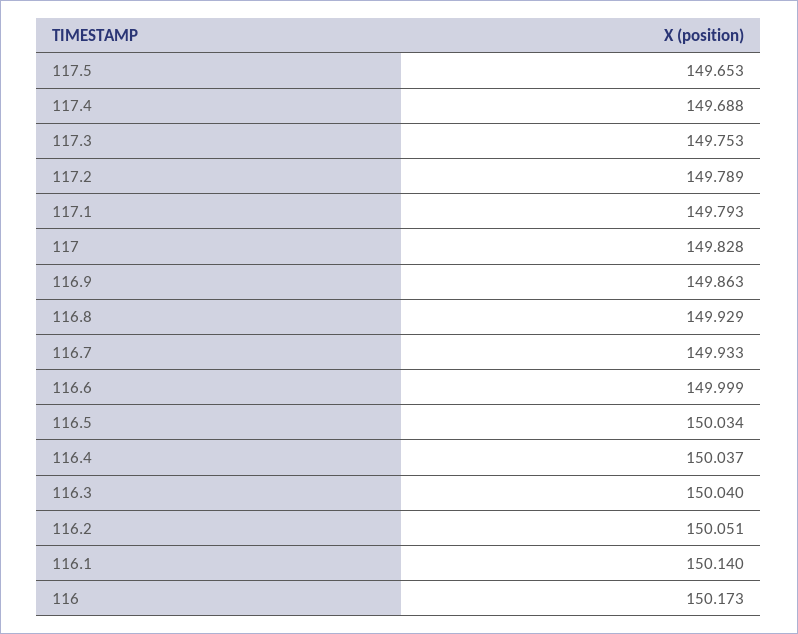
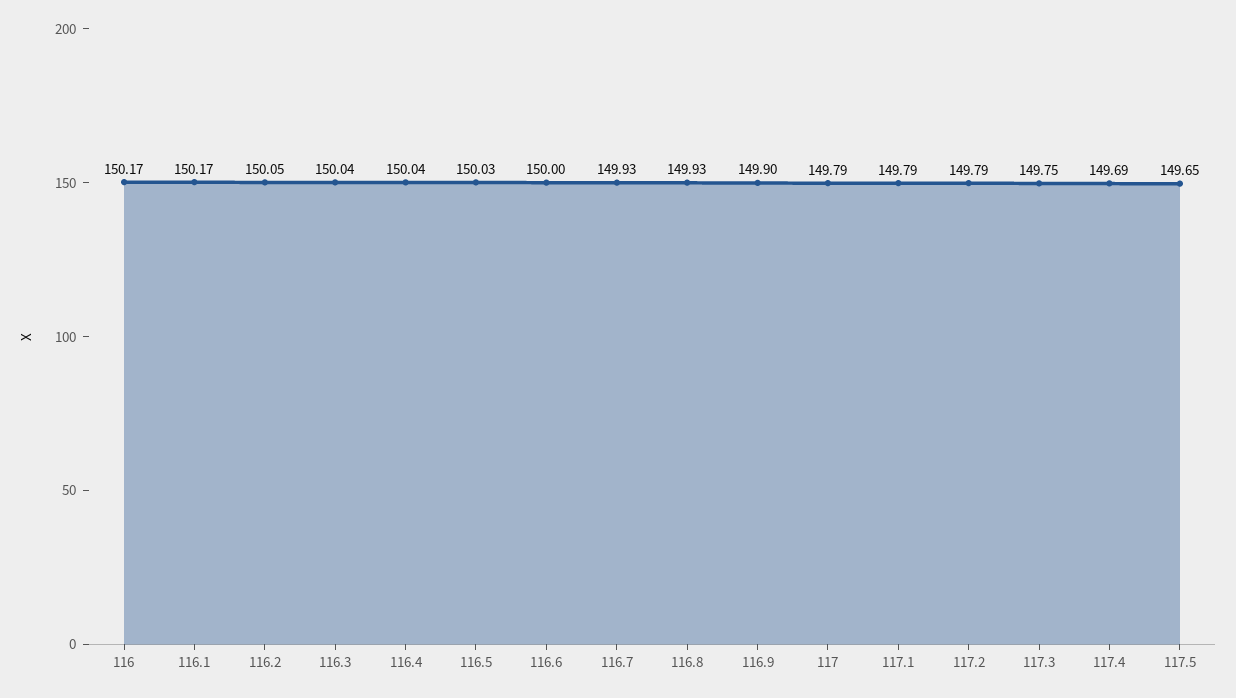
  {
    "117.5": 149.653,
    "117.4": 149.688,
    "117.3": 149.753,
    "117.2": 149.789,
    "117.1": 149.793,
-   "117": 149.828,
+   "117": 149.79,
-   "116.9": 149.863,
+   "116.9": 149.9,
    "116.8": 149.929,
    "116.7": 149.933,
    "116.6": 149.999,
    "116.5": 150.034,
    "116.4": 150.037,
    "116.3": 150.04,
    "116.2": 150.051,
-   "116.1": 150.14,
+   "116.1": 150.17,
    "116": 150.173
  }

